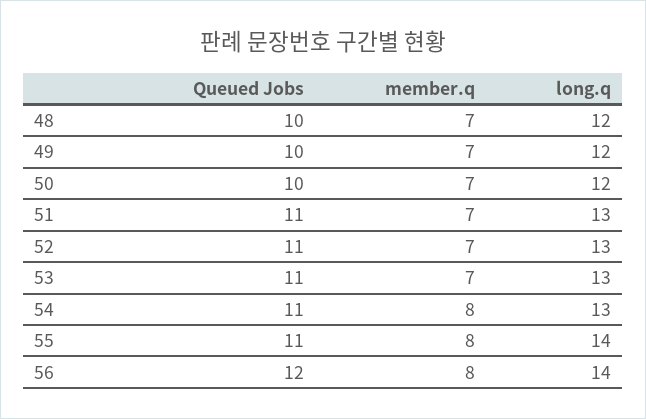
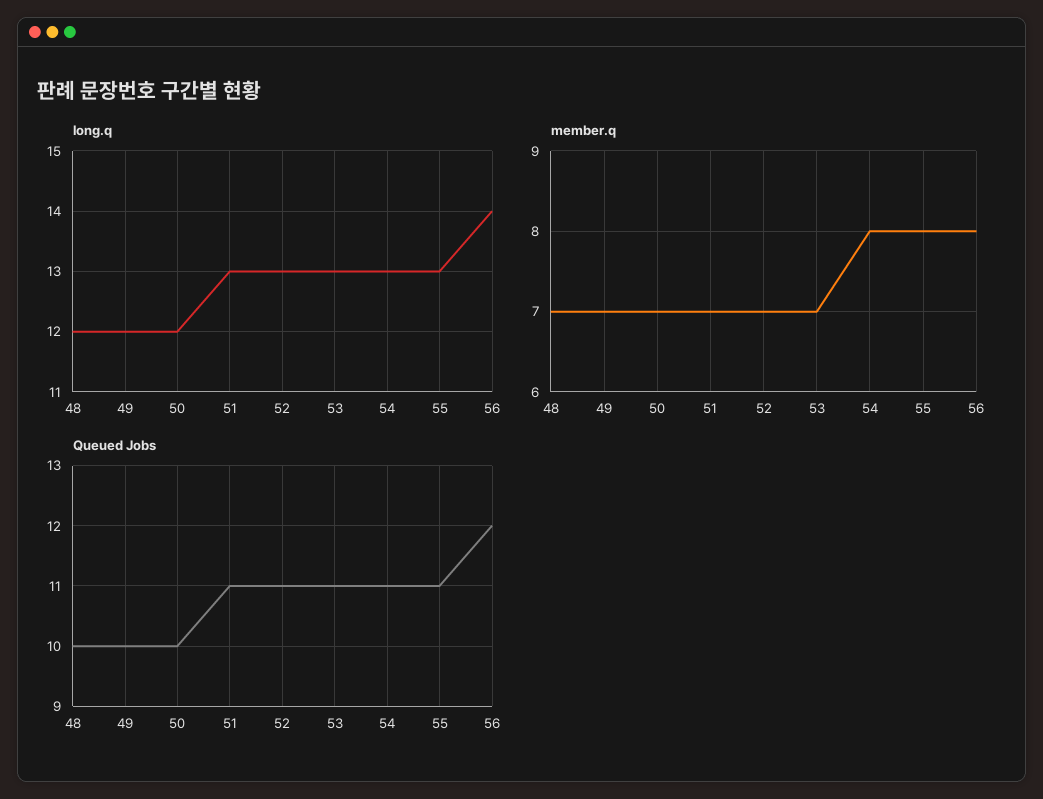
  {
    "Queued Jobs": {
      "48": 10,
      "49": 10,
      "50": 10,
      "51": 11,
      "52": 11,
      "53": 11,
      "54": 11,
      "55": 11,
      "56": 12
    },
    "member.q": {
      "48": 7,
      "49": 7,
      "50": 7,
      "51": 7,
      "52": 7,
      "53": 7,
      "54": 8,
      "55": 8,
      "56": 8
    },
    "long.q": {
      "48": 12,
      "49": 12,
      "50": 12,
      "51": 13,
      "52": 13,
      "53": 13,
      "54": 13,
-     "55": 14,
+     "55": 13,
      "56": 14
    }
  }

